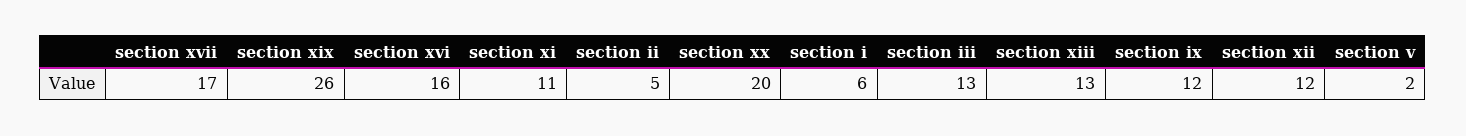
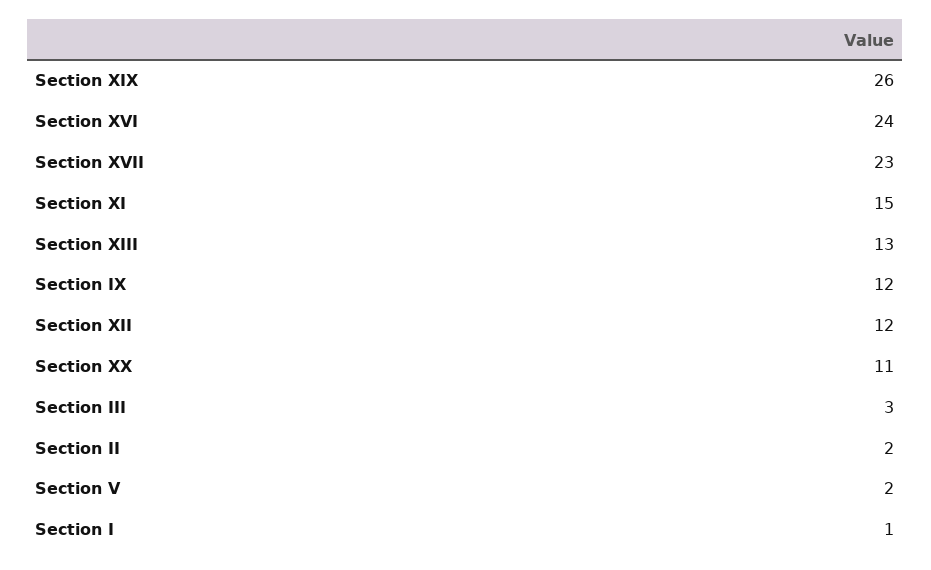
  {
-   "section xvii": 17,
+   "section xvii": 23,
    "section xix": 26,
-   "section xvi": 16,
+   "section xvi": 24,
-   "section xi": 11,
+   "section xi": 15,
-   "section ii": 5,
+   "section ii": 2,
-   "section xx": 20,
+   "section xx": 11,
-   "section i": 6,
+   "section i": 1,
-   "section iii": 13,
+   "section iii": 3,
    "section xiii": 13,
    "section ix": 12,
    "section xii": 12,
    "section v": 2
  }

